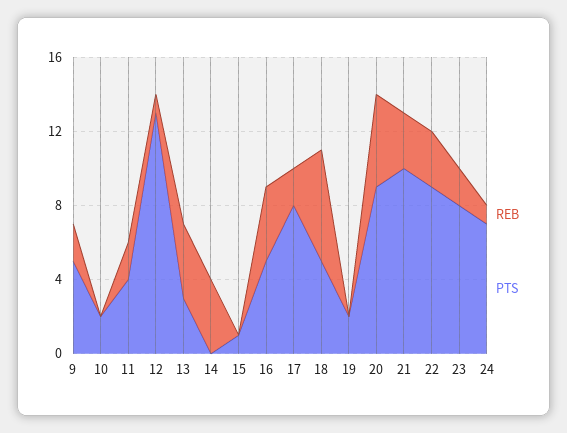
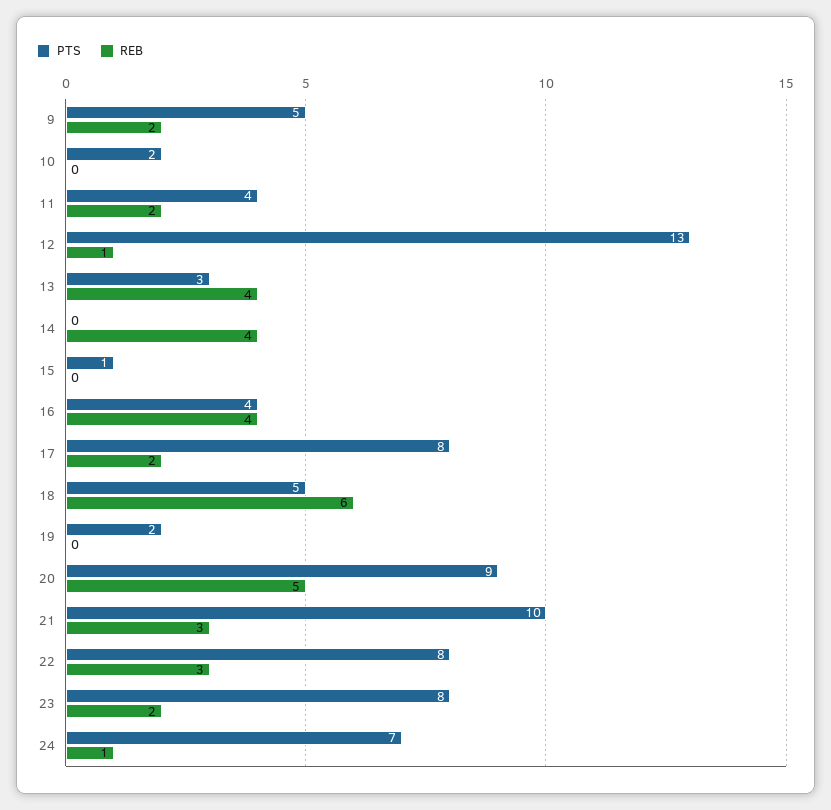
  {
    "REB": {
      "9": 2,
      "10": 0,
      "11": 2,
      "12": 1,
      "13": 4,
      "14": 4,
      "15": 0,
      "16": 4,
      "17": 2,
      "18": 6,
      "19": 0,
      "20": 5,
      "21": 3,
      "22": 3,
      "23": 2,
      "24": 1
    },
    "PTS": {
      "9": 5,
      "10": 2,
      "11": 4,
      "12": 13,
      "13": 3,
      "14": 0,
      "15": 1,
-     "16": 5,
+     "16": 4,
      "17": 8,
      "18": 5,
      "19": 2,
      "20": 9,
      "21": 10,
-     "22": 9,
+     "22": 8,
      "23": 8,
      "24": 7
    }
  }

